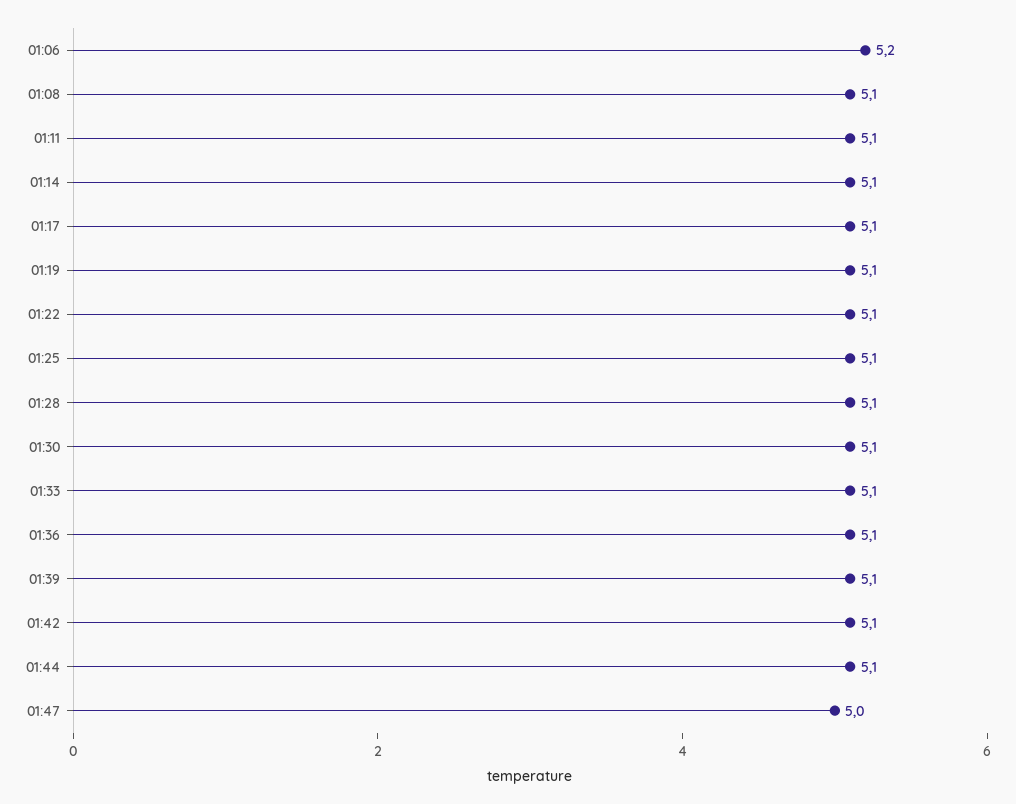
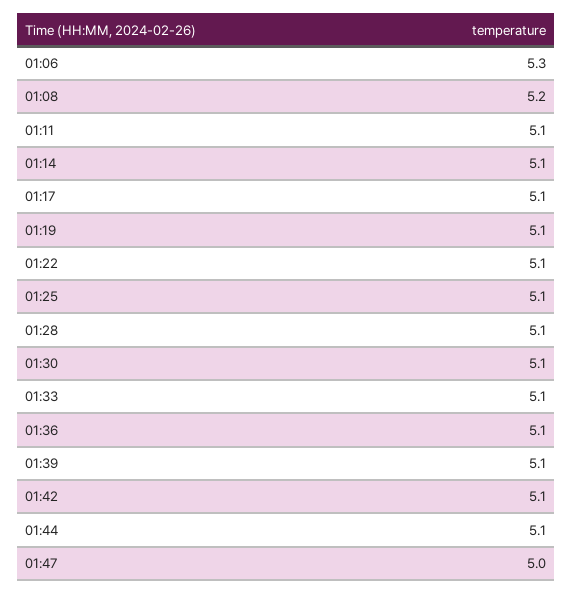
  {
-   "01:06": 5.2,
+   "01:06": 5.3,
-   "01:08": 5.1,
+   "01:08": 5.2,
    "01:11": 5.1,
    "01:14": 5.1,
    "01:17": 5.1,
    "01:19": 5.1,
    "01:22": 5.1,
    "01:25": 5.1,
    "01:28": 5.1,
    "01:30": 5.1,
    "01:33": 5.1,
    "01:36": 5.1,
    "01:39": 5.1,
    "01:42": 5.1,
    "01:44": 5.1,
    "01:47": 5
  }

